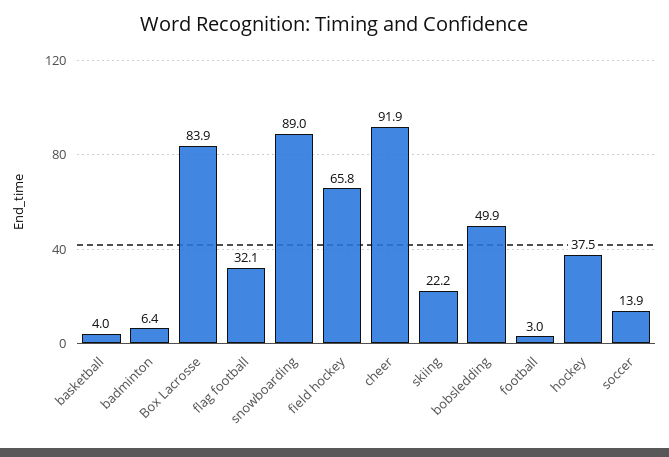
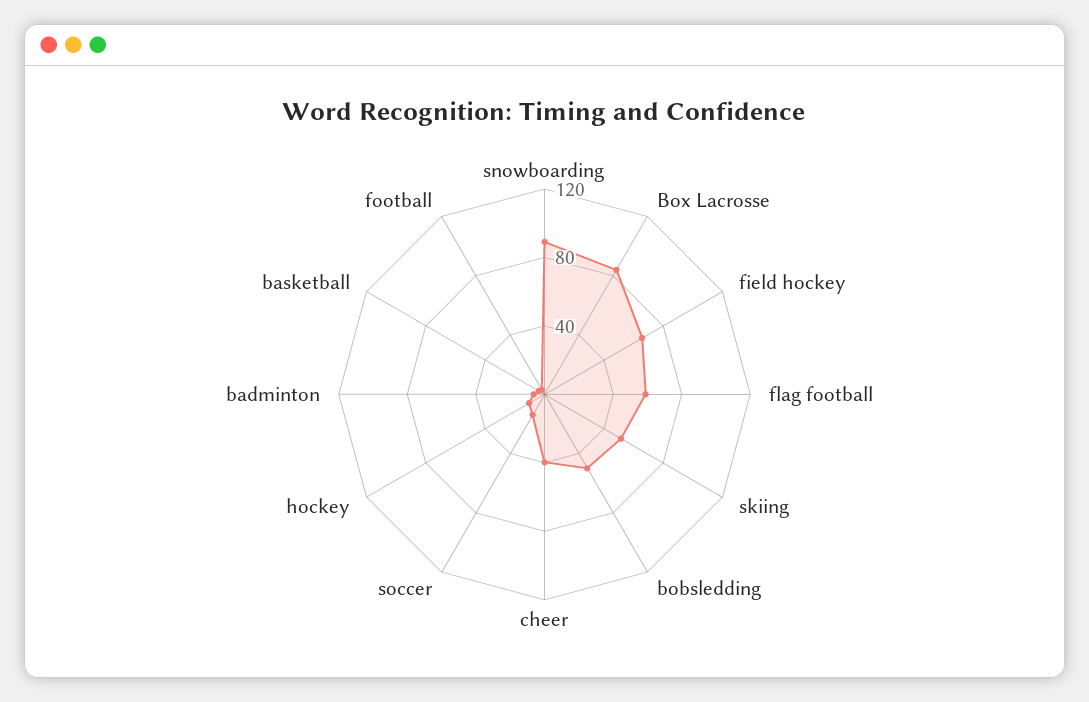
  {
    "basketball": 4,
    "badminton": 6.4,
    "Box Lacrosse": 83.9,
-   "flag football": 32.1,
+   "flag football": 60,
    "snowboarding": 89,
    "field hockey": 65.8,
-   "cheer": 91.9,
+   "cheer": 40,
-   "skiing": 22.2,
+   "skiing": 50,
    "bobsledding": 49.9,
    "football": 3,
-   "hockey": 37.5,
+   "hockey": 10,
    "soccer": 13.9
  }

